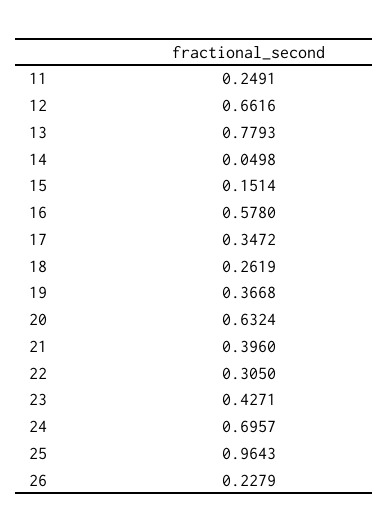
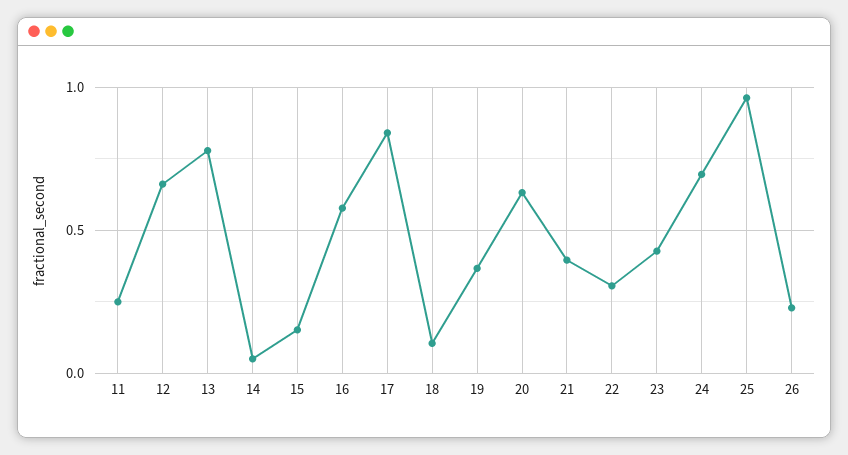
  {
    "11": 0.2491,
    "12": 0.6616,
    "13": 0.7793,
    "14": 0.0498,
    "15": 0.1514,
    "16": 0.578,
-   "17": 0.3472,
+   "17": 0.85,
-   "18": 0.2619,
+   "18": 0.1,
    "19": 0.3668,
    "20": 0.6324,
    "21": 0.396,
    "22": 0.305,
    "23": 0.4271,
    "24": 0.6957,
    "25": 0.9643,
    "26": 0.2279
  }

